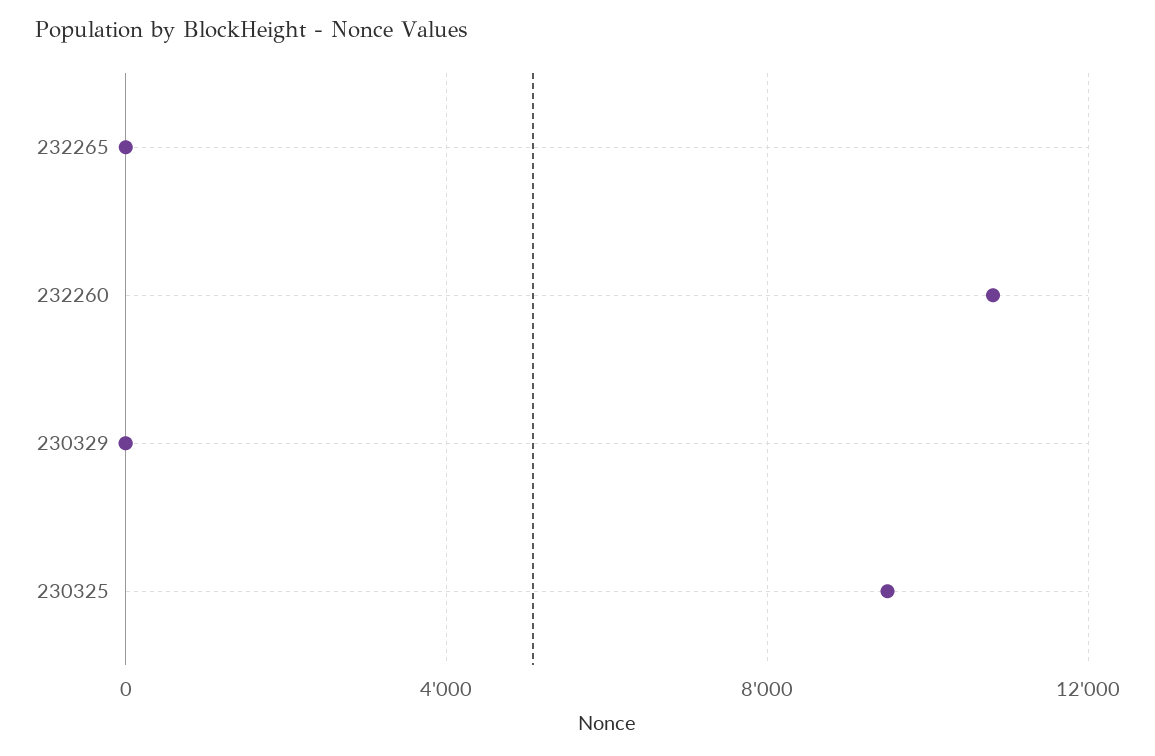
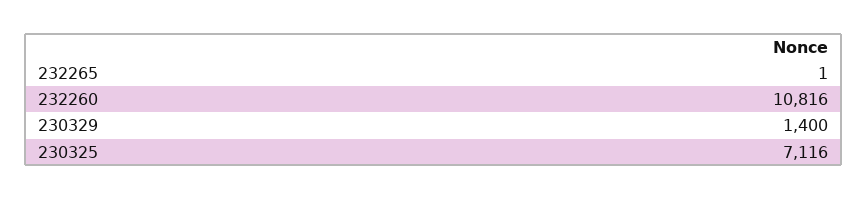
  {
    "232265": 1,
    "232260": 10816,
-   "230329": 0,
+   "230329": 1400,
-   "230325": 9500
+   "230325": 7116
  }

